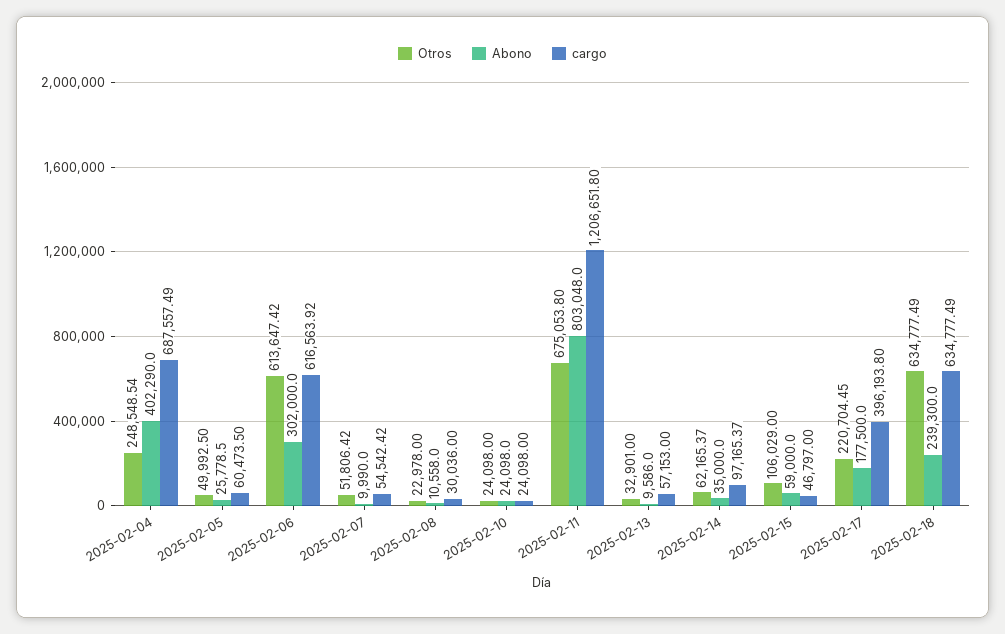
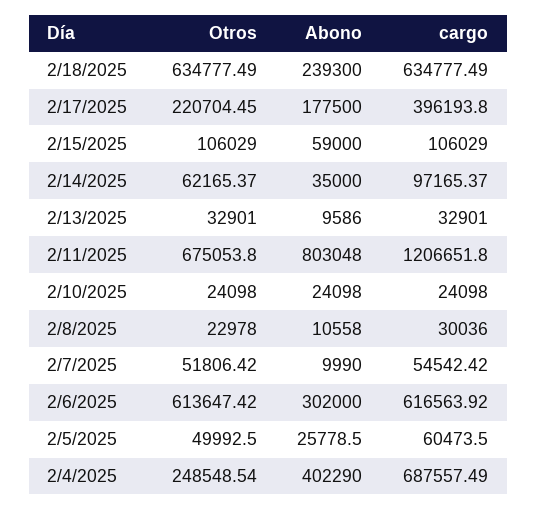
  {
    "Otros": {
      "2025-02-04": 248548.54,
      "2025-02-05": 49992.5,
      "2025-02-06": 613647.42,
      "2025-02-07": 51806.42,
      "2025-02-08": 22978,
      "2025-02-10": 24098,
      "2025-02-11": 675053.8,
      "2025-02-13": 32901,
      "2025-02-14": 62165.37,
      "2025-02-15": 106029,
      "2025-02-17": 220704.45,
      "2025-02-18": 634777.49
    },
    "Abono": {
      "2025-02-04": 402290,
      "2025-02-05": 25778.5,
      "2025-02-06": 302000,
      "2025-02-07": 9990,
      "2025-02-08": 10558,
      "2025-02-10": 24098,
      "2025-02-11": 803048,
      "2025-02-13": 9586,
      "2025-02-14": 35000,
      "2025-02-15": 59000,
      "2025-02-17": 177500,
      "2025-02-18": 239300
    },
    "cargo": {
      "2025-02-04": 687557.49,
      "2025-02-05": 60473.5,
      "2025-02-06": 616563.92,
      "2025-02-07": 54542.42,
      "2025-02-08": 30036,
      "2025-02-10": 24098,
      "2025-02-11": 1206651.8,
-     "2025-02-13": 57153,
+     "2025-02-13": 32901,
      "2025-02-14": 97165.37,
-     "2025-02-15": 46797,
+     "2025-02-15": 106029,
      "2025-02-17": 396193.8,
      "2025-02-18": 634777.49
    }
  }

